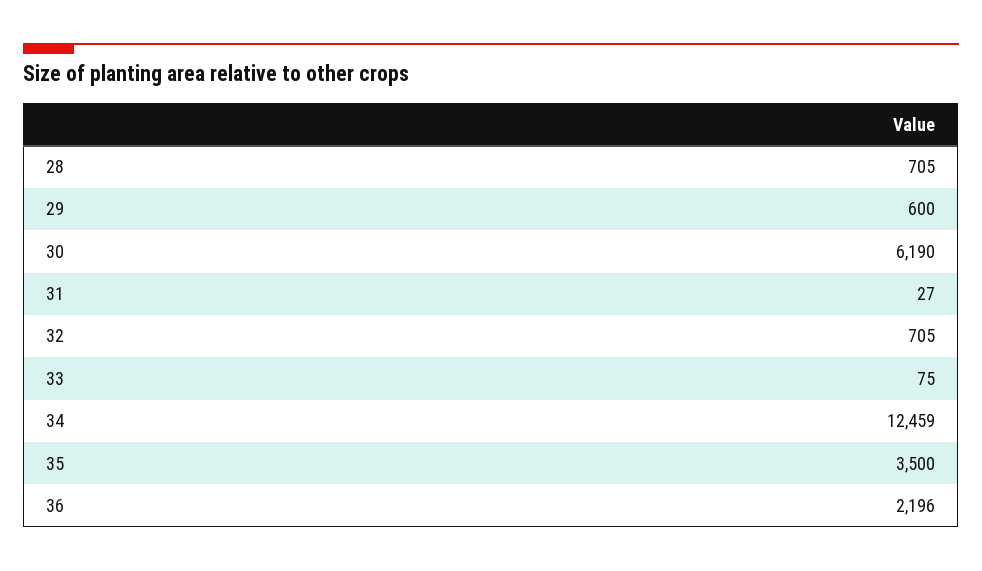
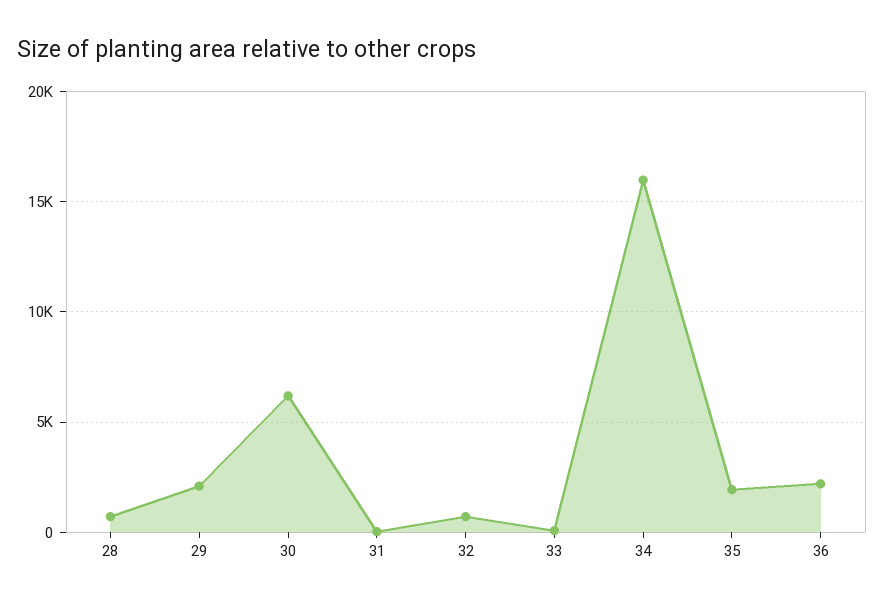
  {
    "28": 705,
-   "29": 600,
+   "29": 2000,
    "30": 6190,
    "31": 27,
    "32": 705,
    "33": 75,
-   "34": 12459,
+   "34": 16000,
-   "35": 3500,
+   "35": 2000,
    "36": 2196
  }

